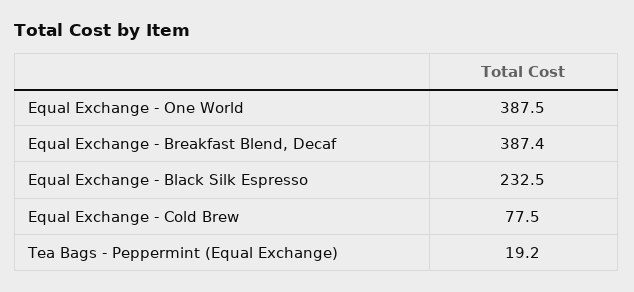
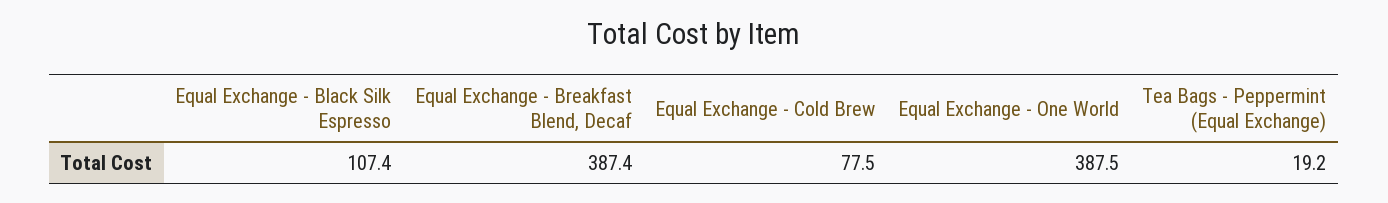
  {
    "Equal Exchange - One World": 387.5,
    "Equal Exchange - Breakfast Blend, Decaf": 387.4,
-   "Equal Exchange - Black Silk Espresso": 232.5,
+   "Equal Exchange - Black Silk Espresso": 107.4,
    "Equal Exchange - Cold Brew": 77.5,
    "Tea Bags - Peppermint (Equal Exchange)": 19.2
  }

